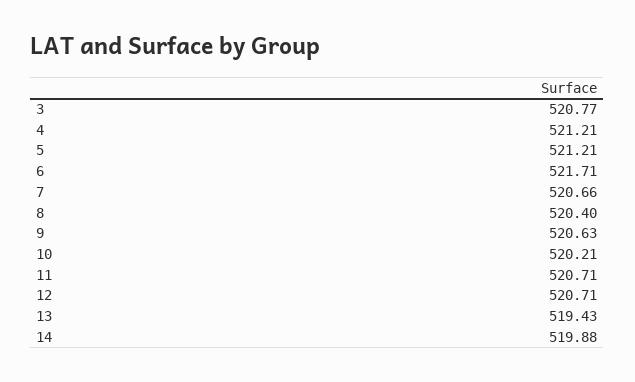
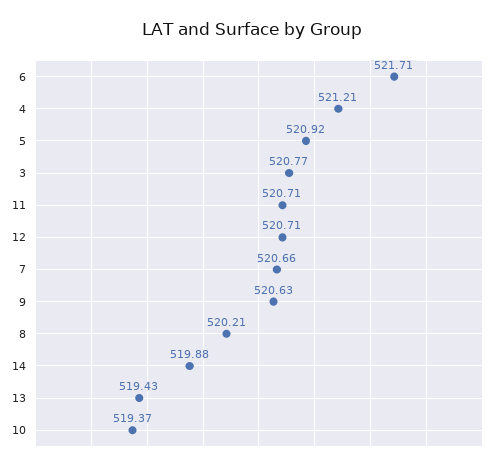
  {
    "3": 520.77,
    "4": 521.21,
-   "5": 521.21,
+   "5": 520.92,
    "6": 521.71,
    "7": 520.66,
-   "8": 520.4,
+   "8": 520.21,
    "9": 520.63,
-   "10": 520.21,
+   "10": 519.37,
    "11": 520.71,
    "12": 520.71,
    "13": 519.43,
    "14": 519.88
  }

